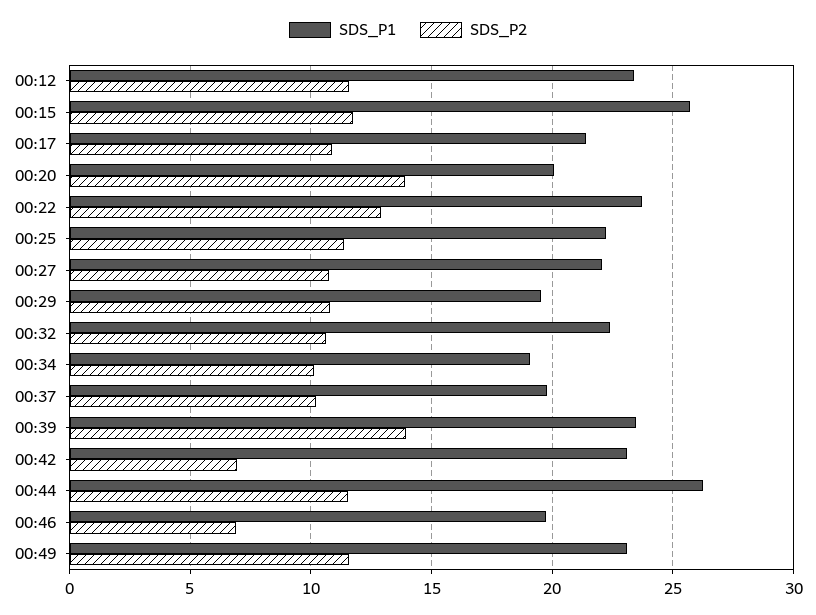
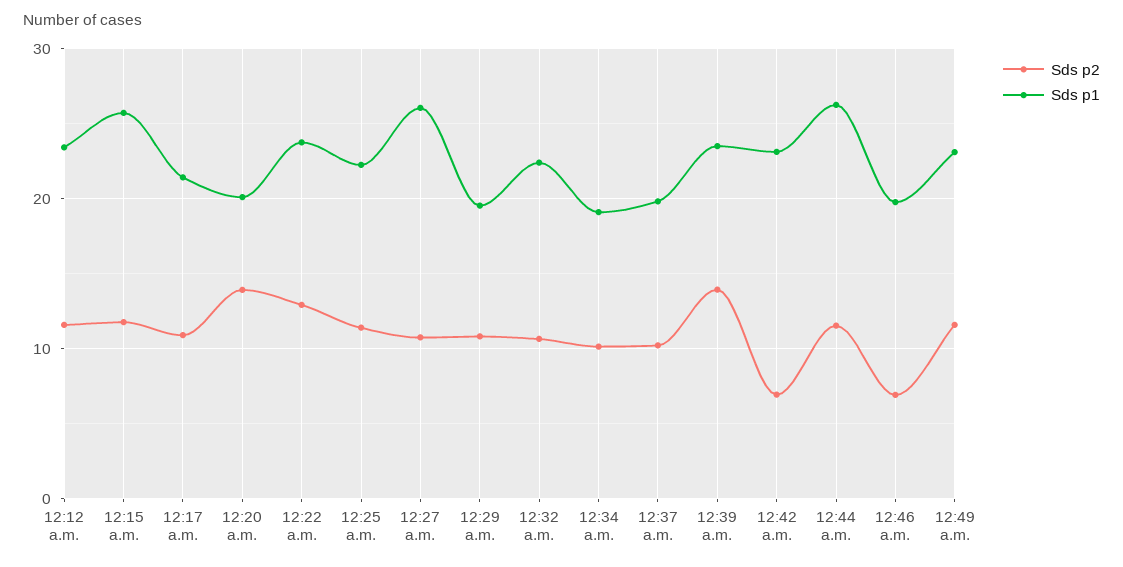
  {
    "SDS_P1": {
      "00:12": 23.5,
      "00:15": 25.5,
      "00:17": 21.5,
      "00:20": 20,
      "00:22": 23.5,
      "00:25": 22,
-     "00:27": 22,
+     "00:27": 26,
      "00:29": 19.5,
      "00:32": 22.5,
      "00:34": 19,
      "00:37": 20,
      "00:39": 23.5,
      "00:42": 23,
      "00:44": 26,
      "00:46": 20,
      "00:49": 23
    },
    "SDS_P2": {
      "00:12": 11.5,
      "00:15": 12,
      "00:17": 11,
      "00:20": 14,
      "00:22": 13,
      "00:25": 11.5,
      "00:27": 10.5,
      "00:29": 11,
      "00:32": 10.5,
      "00:34": 10,
      "00:37": 10,
      "00:39": 14,
      "00:42": 7,
      "00:44": 11.5,
      "00:46": 7,
      "00:49": 11.5
    }
  }

